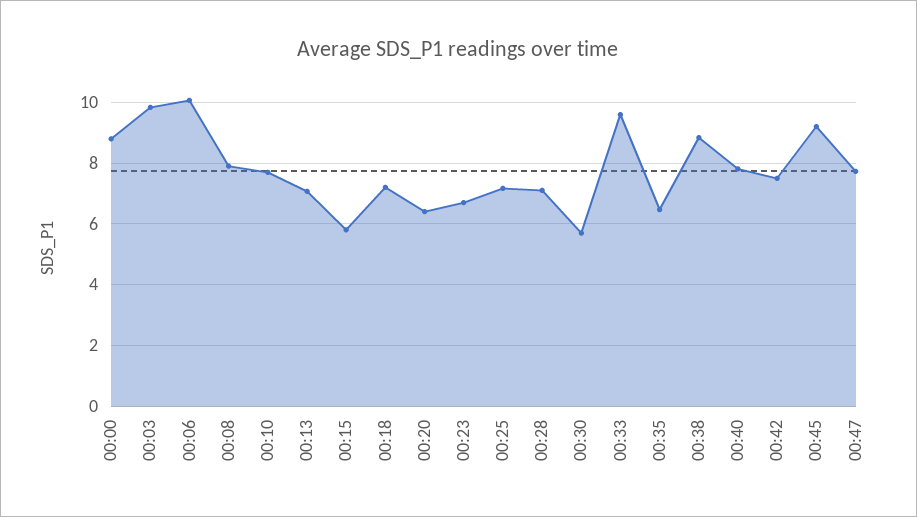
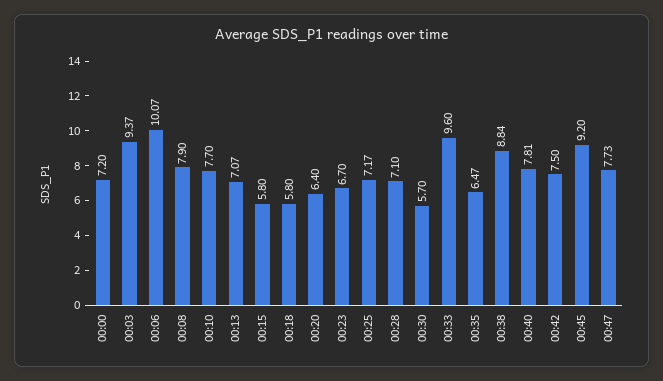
  {
-   "00:00": 8.8,
+   "00:00": 7.2,
-   "00:03": 9.8,
+   "00:03": 9.37,
    "00:06": 10.07,
    "00:08": 7.9,
    "00:10": 7.7,
    "00:13": 7.07,
    "00:15": 5.8,
-   "00:18": 7.2,
+   "00:18": 5.8,
    "00:20": 6.4,
    "00:23": 6.7,
    "00:25": 7.17,
    "00:28": 7.1,
    "00:30": 5.7,
    "00:33": 9.6,
    "00:35": 6.47,
    "00:38": 8.84,
    "00:40": 7.81,
    "00:42": 7.5,
    "00:45": 9.2,
    "00:47": 7.73
  }

